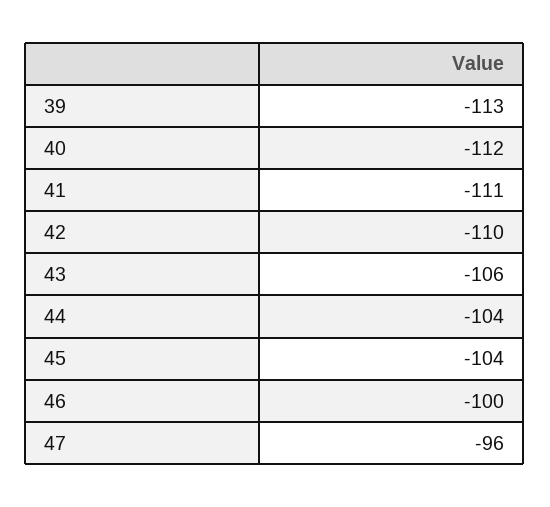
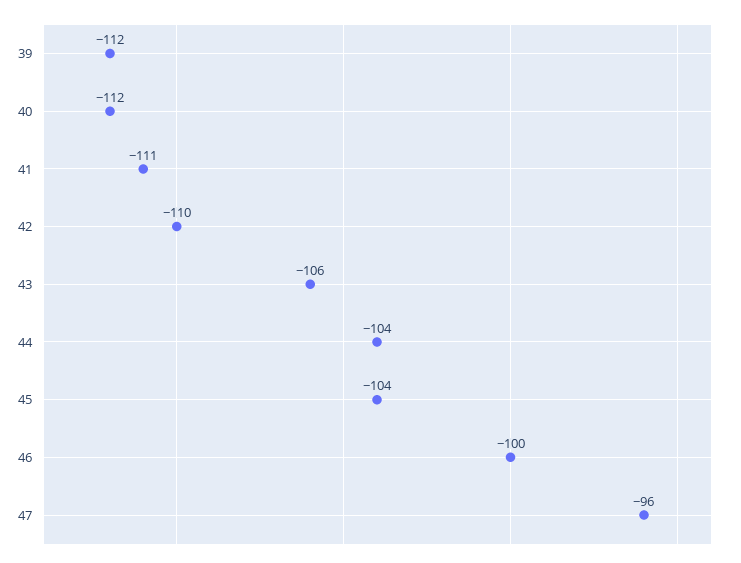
  {
-   "39": -113,
+   "39": -112,
    "40": -112,
    "41": -111,
    "42": -110,
    "43": -106,
    "44": -104,
    "45": -104,
    "46": -100,
    "47": -96
  }

